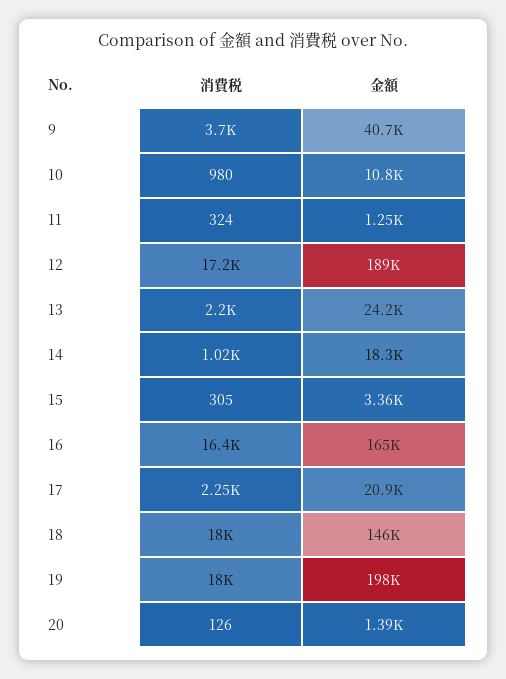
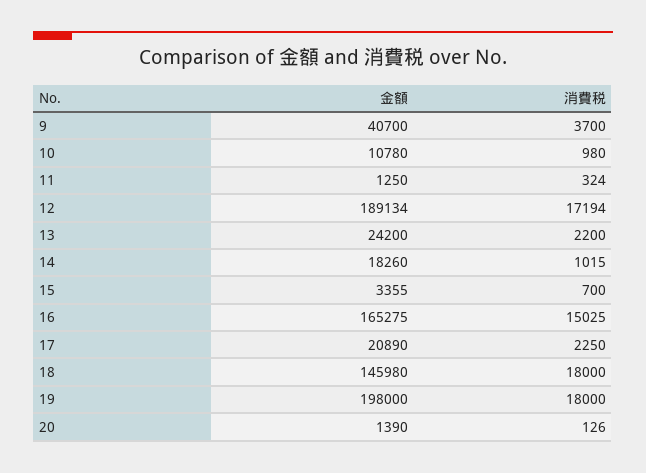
  {
    "消費税": {
      "9": 3700,
      "10": 980,
      "11": 324,
      "12": 17194,
      "13": 2200,
      "14": 1015,
-     "15": 305,
+     "15": 700,
-     "16": 16400,
+     "16": 15025,
      "17": 2250,
      "18": 18000,
      "19": 18000,
      "20": 126
    },
    "金額": {
      "9": 40700,
      "10": 10780,
      "11": 1250,
      "12": 189134,
      "13": 24200,
      "14": 18260,
      "15": 3355,
      "16": 165275,
      "17": 20890,
      "18": 145980,
      "19": 198000,
      "20": 1390
    }
  }

